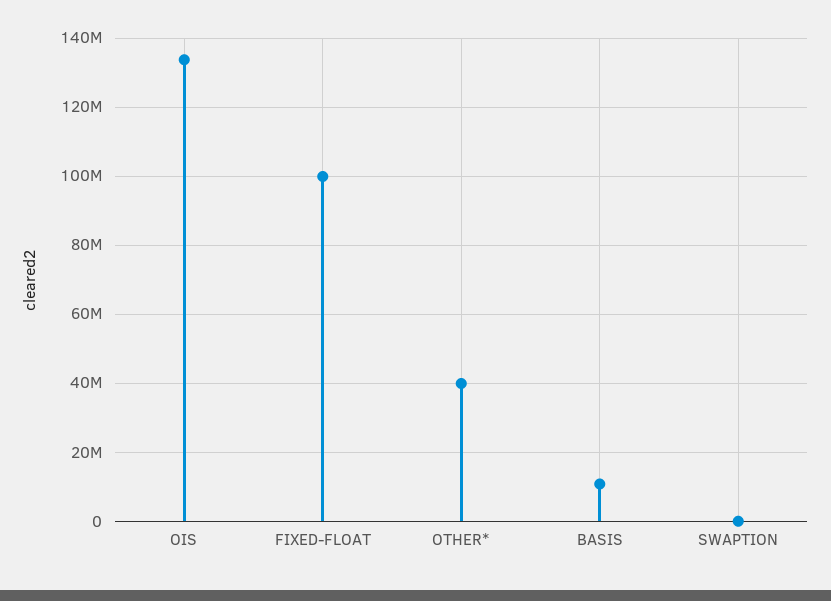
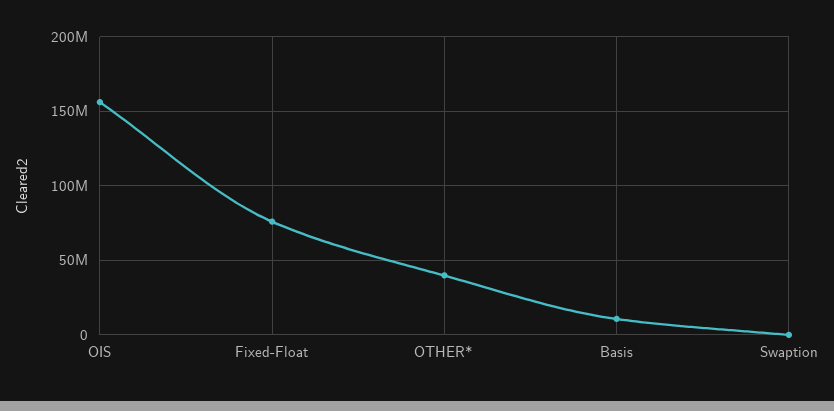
  {
-   "OIS": 134000000,
+   "OIS": 155000000,
-   "FIXED-FLOAT": 100000000,
+   "FIXED-FLOAT": 75000000,
    "OTHER*": 40000000,
    "BASIS": 10000000,
    "SWAPTION": 0
  }

